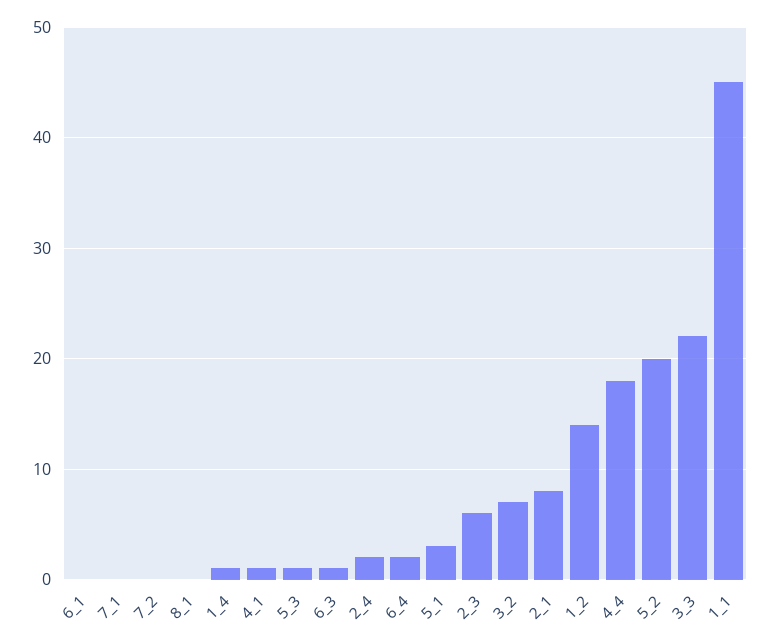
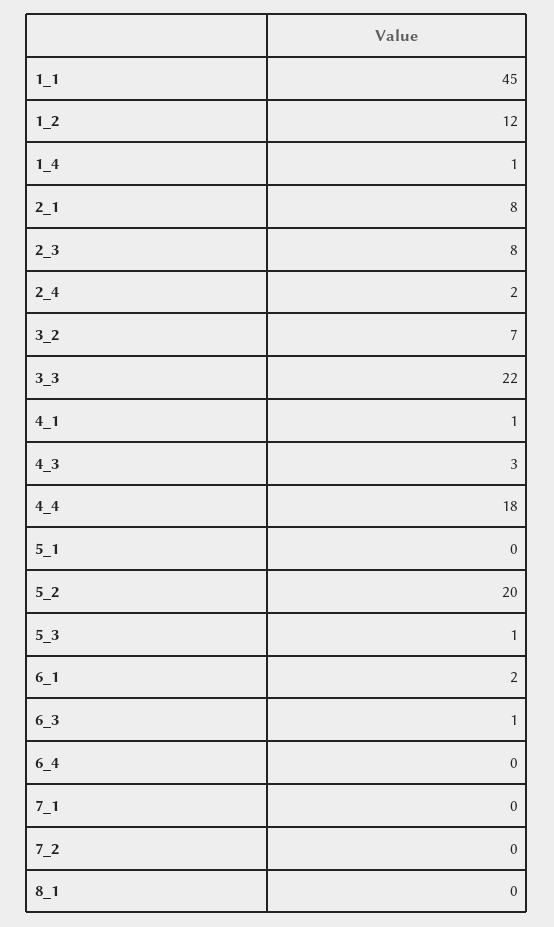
  {
-   "6_1": 0,
+   "6_1": 2,
    "7_1": 0,
    "7_2": 0,
    "8_1": 0,
    "1_4": 1,
    "4_1": 1,
    "5_3": 1,
    "6_3": 1,
    "2_4": 2,
-   "6_4": 2,
+   "6_4": 0,
-   "5_1": 3,
+   "5_1": 0,
-   "2_3": 6,
+   "2_3": 8,
    "3_2": 7,
    "2_1": 8,
-   "1_2": 14,
+   "1_2": 12,
    "4_4": 18,
    "5_2": 20,
    "3_3": 22,
-   "1_1": 45
+   "1_1": 45,
+   "4_3": 3
  }

